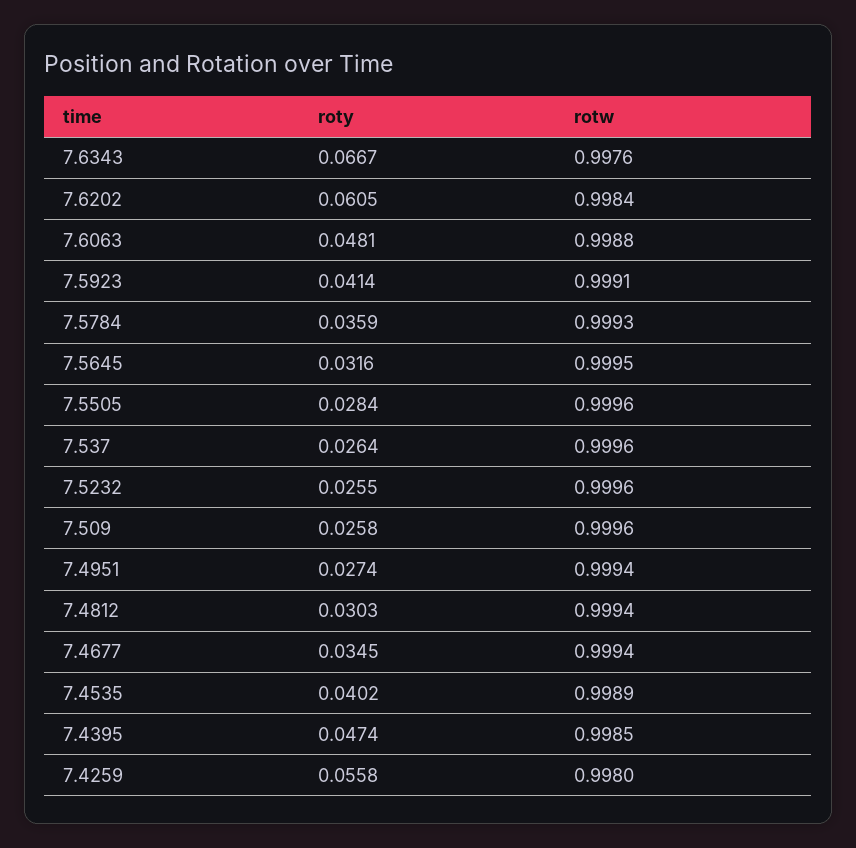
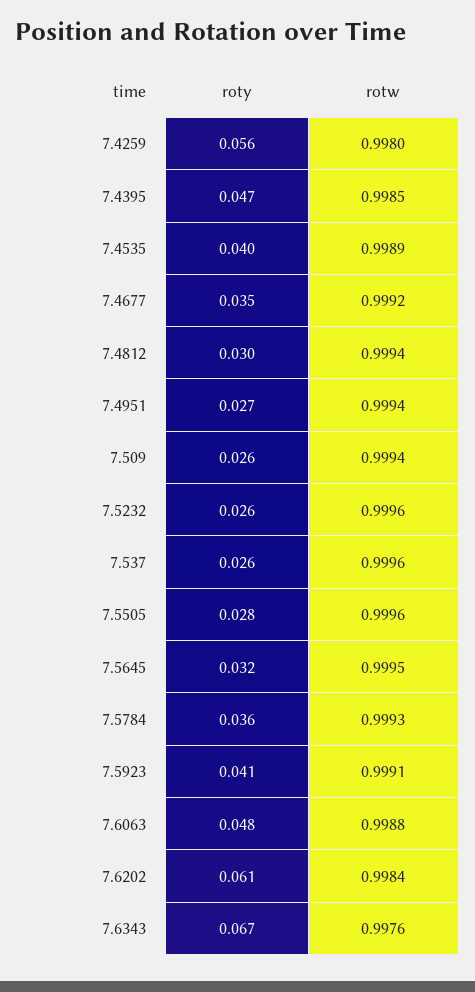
  {
    "roty": {
      "7.6343": 0.0667,
      "7.6202": 0.0605,
      "7.6063": 0.0481,
      "7.5923": 0.0414,
      "7.5784": 0.0359,
      "7.5645": 0.0316,
      "7.5505": 0.0284,
      "7.537": 0.0264,
      "7.5232": 0.0255,
      "7.509": 0.0258,
      "7.4951": 0.0274,
      "7.4812": 0.0303,
      "7.4677": 0.0345,
      "7.4535": 0.0402,
      "7.4395": 0.0474,
      "7.4259": 0.0558
    },
    "rotw": {
      "7.6343": 0.9976,
      "7.6202": 0.9984,
      "7.6063": 0.9988,
      "7.5923": 0.9991,
      "7.5784": 0.9993,
      "7.5645": 0.9995,
      "7.5505": 0.9996,
      "7.537": 0.9996,
      "7.5232": 0.9996,
-     "7.509": 0.9996,
+     "7.509": 0.9994,
      "7.4951": 0.9994,
      "7.4812": 0.9994,
-     "7.4677": 0.9994,
+     "7.4677": 0.9992,
      "7.4535": 0.9989,
      "7.4395": 0.9985,
      "7.4259": 0.998
    }
  }

